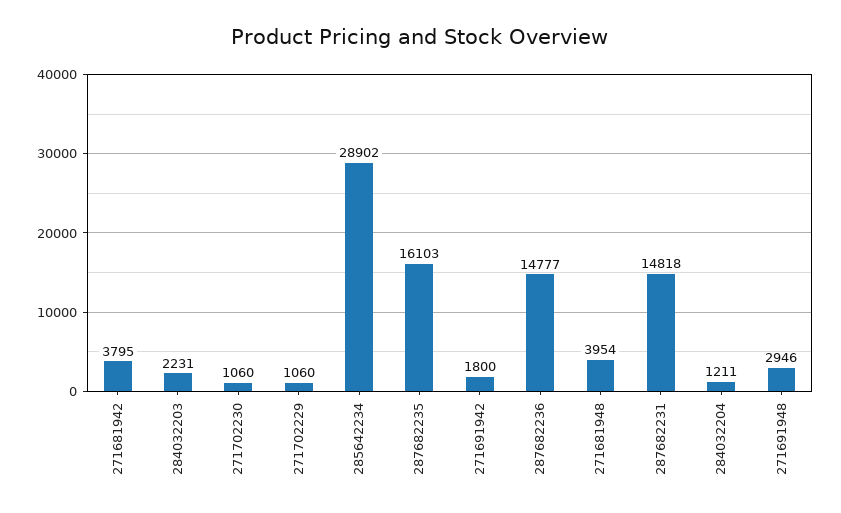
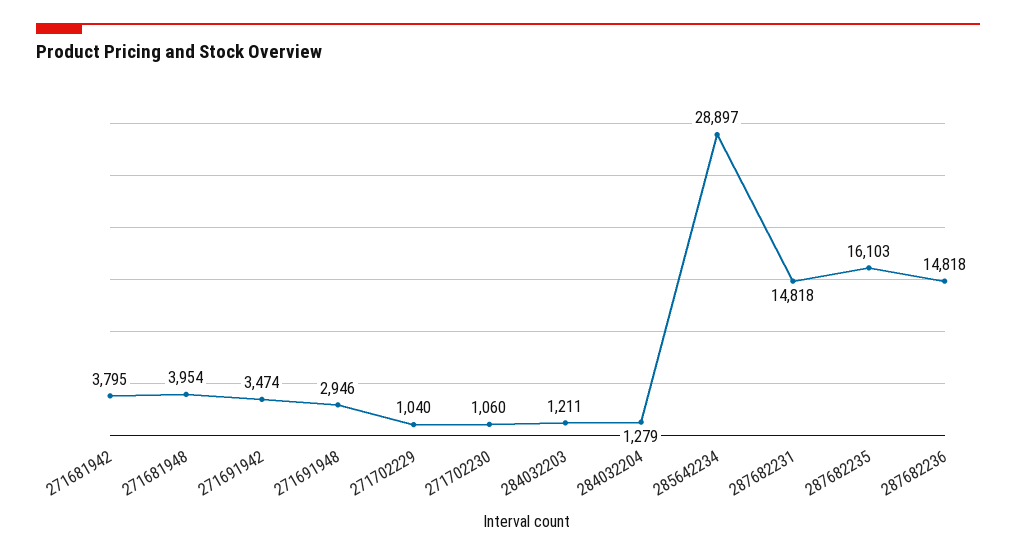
  {
    "271681942": 3795,
-   "284032203": 2231,
+   "284032203": 1211,
    "271702230": 1060,
-   "271702229": 1060,
+   "271702229": 1040,
-   "285642234": 28902,
+   "285642234": 28897,
    "287682235": 16103,
-   "271691942": 1800,
+   "271691942": 3474,
-   "287682236": 14777,
+   "287682236": 14818,
    "271681948": 3954,
    "287682231": 14818,
-   "284032204": 1211,
+   "284032204": 1279,
    "271691948": 2946
  }

